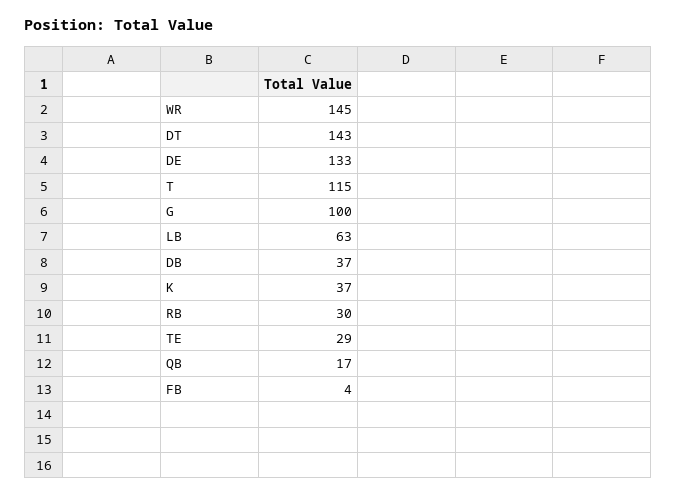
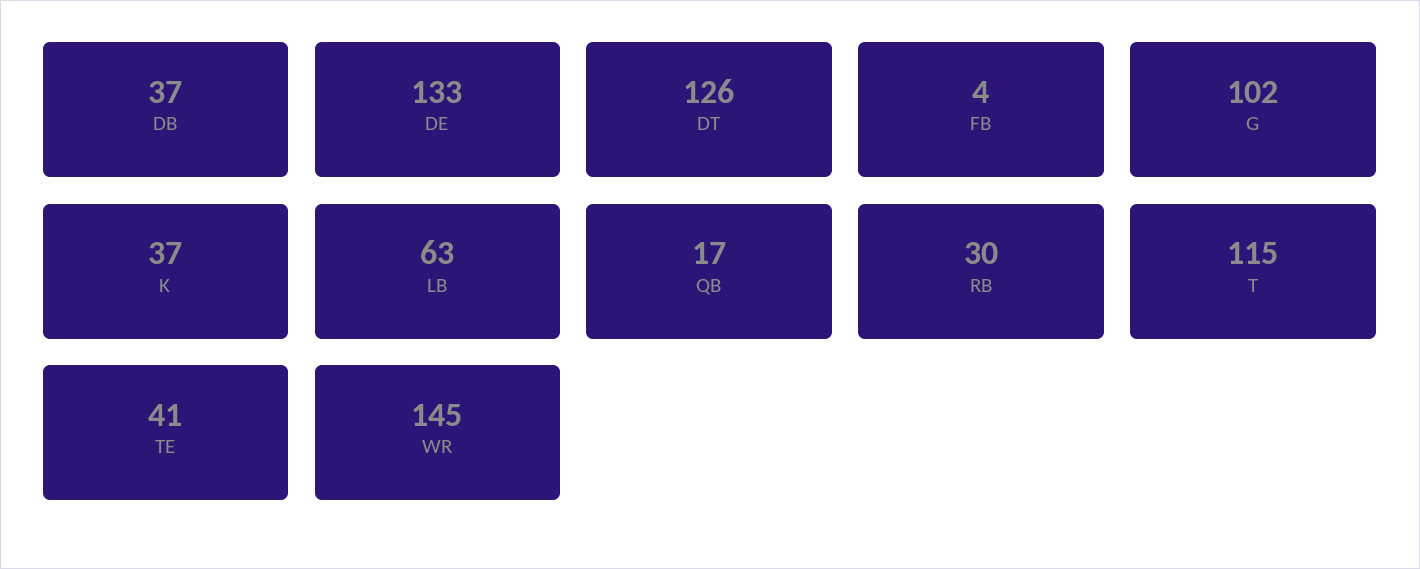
  {
    "WR": 145,
-   "DT": 143,
+   "DT": 126,
    "DE": 133,
    "T": 115,
-   "G": 100,
+   "G": 102,
    "LB": 63,
    "DB": 37,
    "K": 37,
    "RB": 30,
-   "TE": 29,
+   "TE": 41,
    "QB": 17,
    "FB": 4
  }

